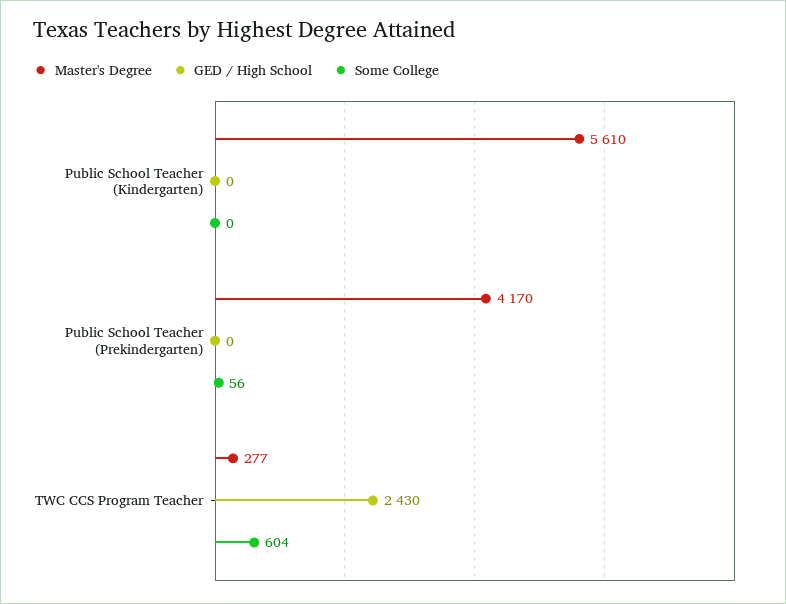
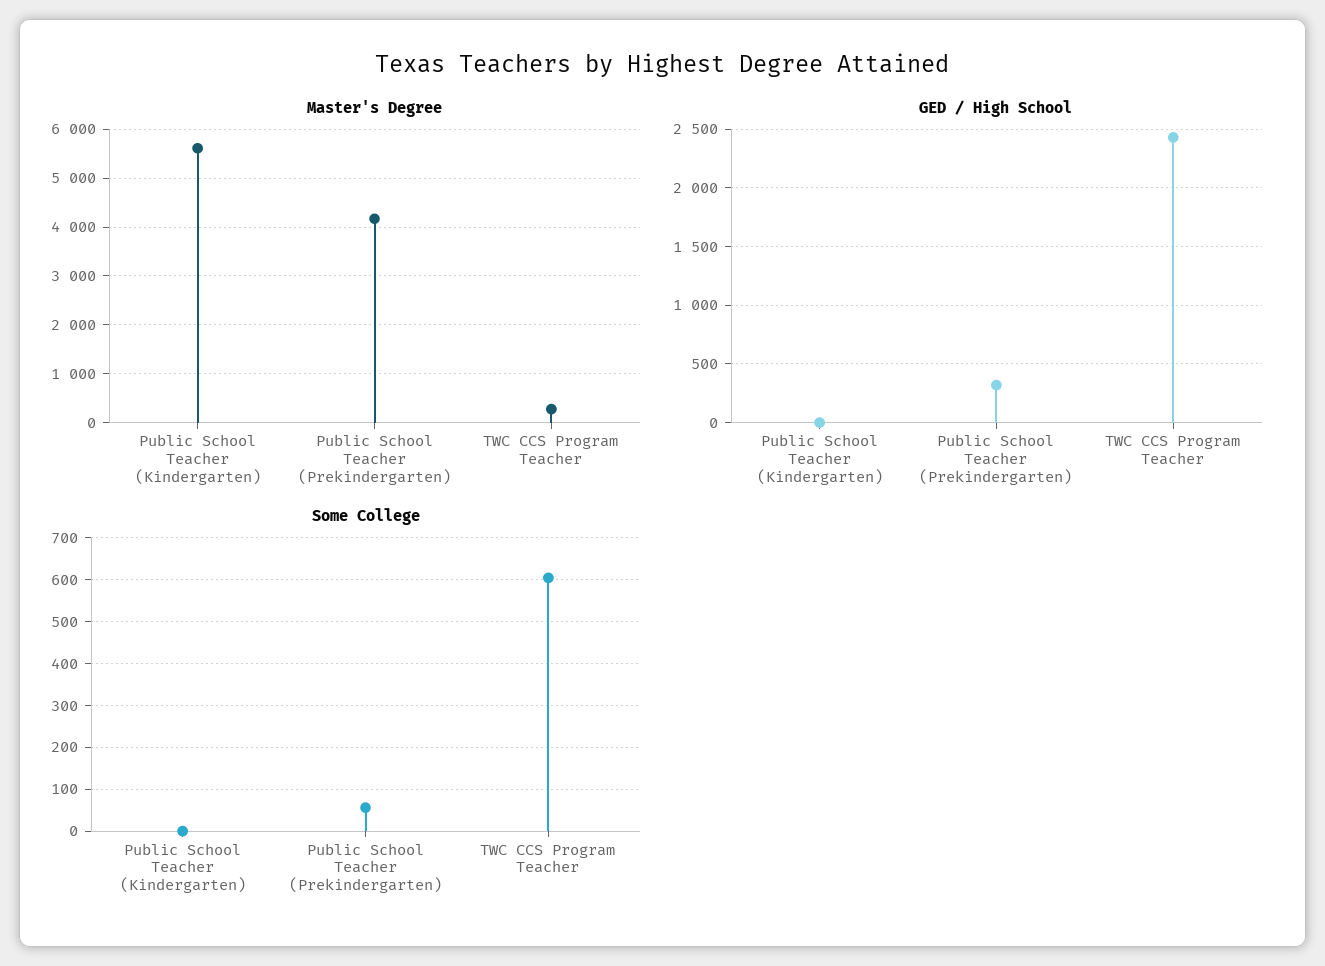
  {
    "Master's Degree": {
      "Public School Teacher (Kindergarten)": 5610,
      "Public School Teacher (Prekindergarten)": 4170,
      "TWC CCS Program Teacher": 277
    },
    "GED / High School": {
      "Public School Teacher (Kindergarten)": 0,
-     "Public School Teacher (Prekindergarten)": 0,
+     "Public School Teacher (Prekindergarten)": 300,
      "TWC CCS Program Teacher": 2430
    },
    "Some College": {
      "Public School Teacher (Kindergarten)": 0,
      "Public School Teacher (Prekindergarten)": 56,
      "TWC CCS Program Teacher": 604
    }
  }

